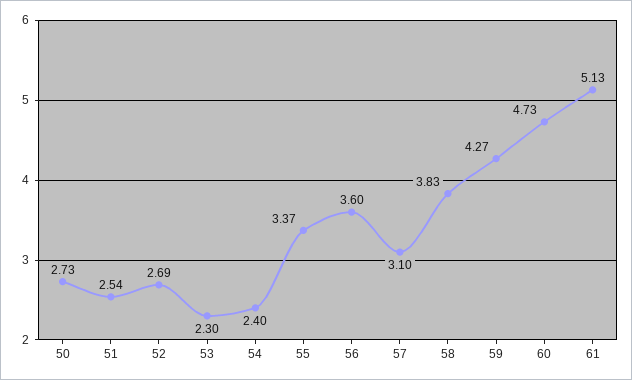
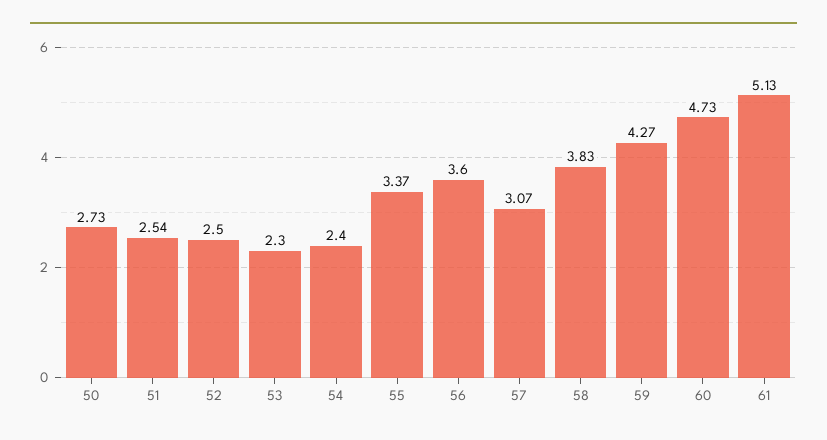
  {
    "50": 2.73,
    "51": 2.54,
-   "52": 2.69,
+   "52": 2.5,
    "53": 2.3,
    "54": 2.4,
    "55": 3.37,
    "56": 3.6,
-   "57": 3.1,
+   "57": 3.07,
    "58": 3.83,
    "59": 4.27,
    "60": 4.73,
    "61": 5.13
  }

